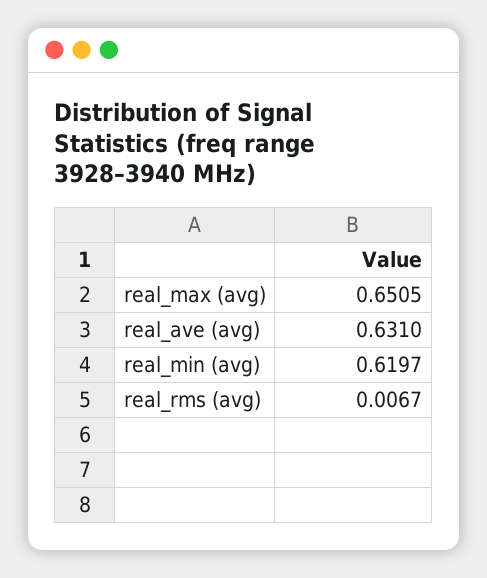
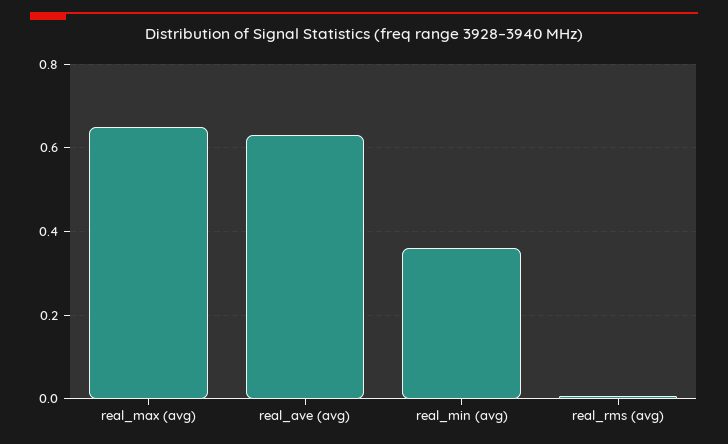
  {
    "real_max (avg)": 0.6505,
    "real_ave (avg)": 0.631,
-   "real_min (avg)": 0.6197,
+   "real_min (avg)": 0.36,
    "real_rms (avg)": 0.0067
  }

